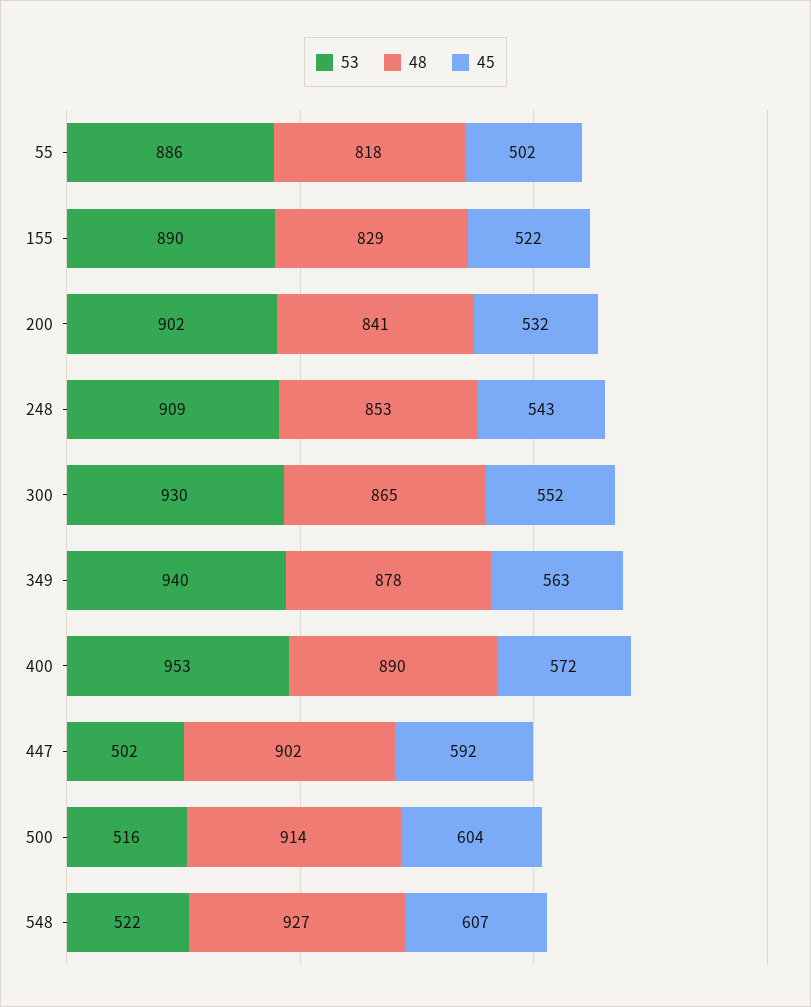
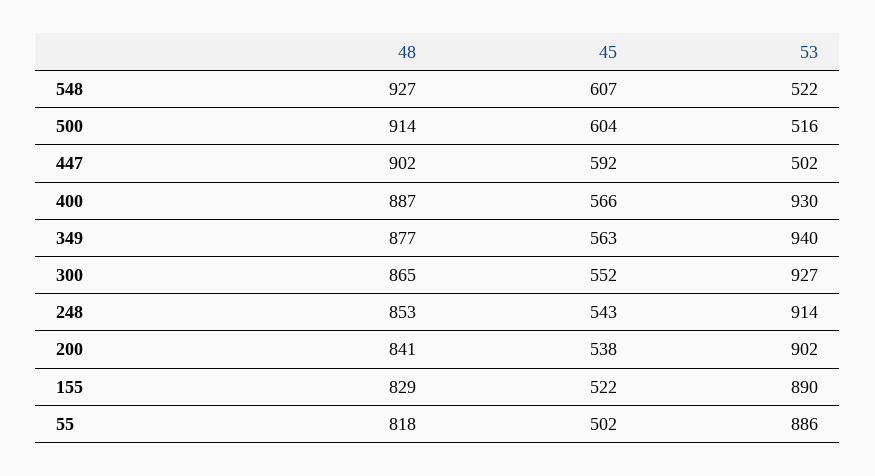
  {
    "53": {
      "55": 886,
      "155": 890,
      "200": 902,
-     "248": 909,
+     "248": 914,
-     "300": 930,
+     "300": 927,
      "349": 940,
-     "400": 953,
+     "400": 930,
      "447": 502,
      "500": 516,
      "548": 522
    },
    "48": {
      "55": 818,
      "155": 829,
      "200": 841,
      "248": 853,
      "300": 865,
-     "349": 878,
+     "349": 877,
-     "400": 890,
+     "400": 887,
      "447": 902,
      "500": 914,
      "548": 927
    },
    "45": {
      "55": 502,
      "155": 522,
-     "200": 532,
+     "200": 538,
      "248": 543,
      "300": 552,
      "349": 563,
-     "400": 572,
+     "400": 566,
      "447": 592,
      "500": 604,
      "548": 607
    }
  }

